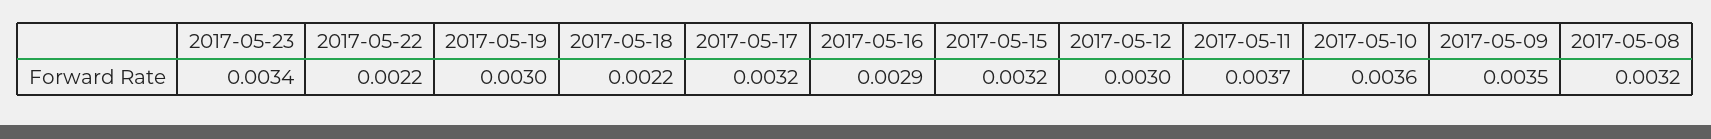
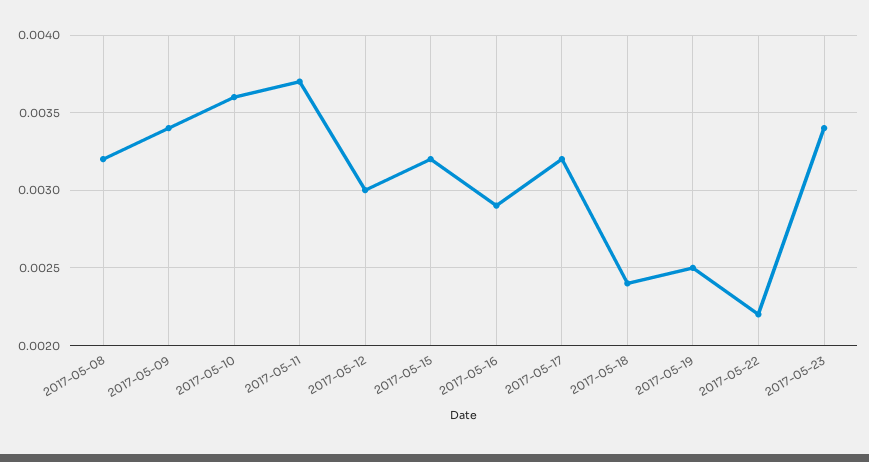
  {
    "2017-05-23": 0.0034,
    "2017-05-22": 0.0022,
-   "2017-05-19": 0.003,
+   "2017-05-19": 0.0025,
-   "2017-05-18": 0.0022,
+   "2017-05-18": 0.0024,
    "2017-05-17": 0.0032,
    "2017-05-16": 0.0029,
    "2017-05-15": 0.0032,
    "2017-05-12": 0.003,
    "2017-05-11": 0.0037,
    "2017-05-10": 0.0036,
-   "2017-05-09": 0.0035,
+   "2017-05-09": 0.0034,
    "2017-05-08": 0.0032
  }

